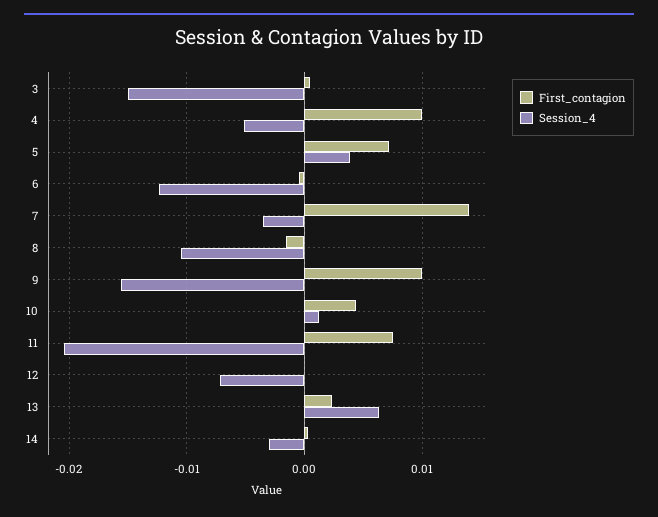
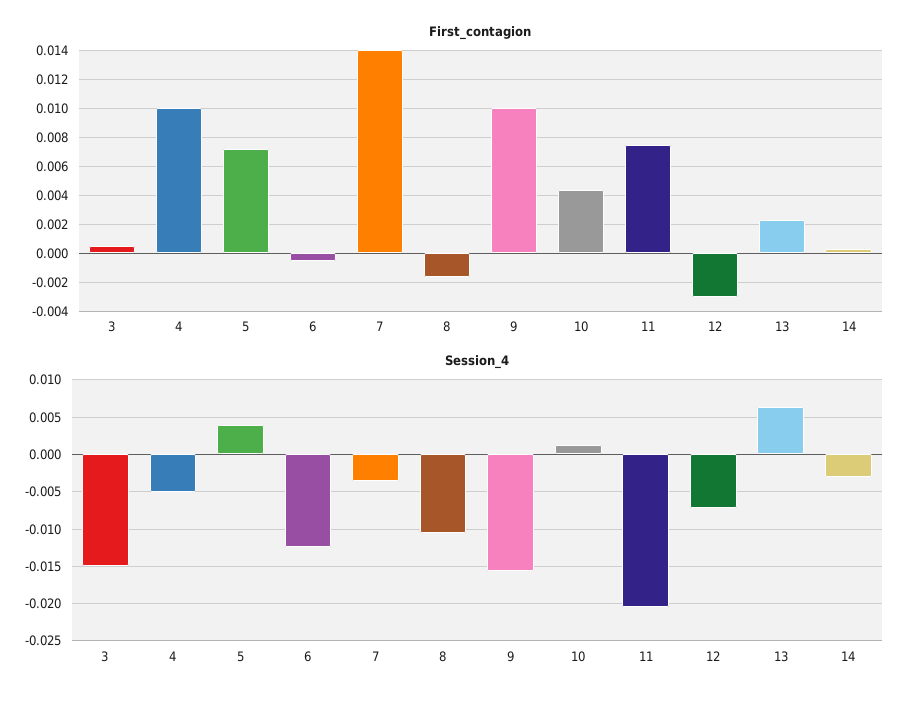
  {
    "First_contagion": {
      "3": 0.0005,
      "4": 0.01,
      "5": 0.007,
      "6": -0.0005,
      "7": 0.014,
      "8": -0.0015,
      "9": 0.01,
      "10": 0.0045,
      "11": 0.0075,
-     "12": 0,
+     "12": -0.003,
      "13": 0.0025,
      "14": 0.0005
    },
    "Session_4": {
      "3": -0.015,
      "4": -0.005,
      "5": 0.004,
      "6": -0.012,
      "7": -0.004,
      "8": -0.011,
      "9": -0.016,
      "10": 0.001,
      "11": -0.02,
      "12": -0.007,
      "13": 0.006,
      "14": -0.003
    }
  }

